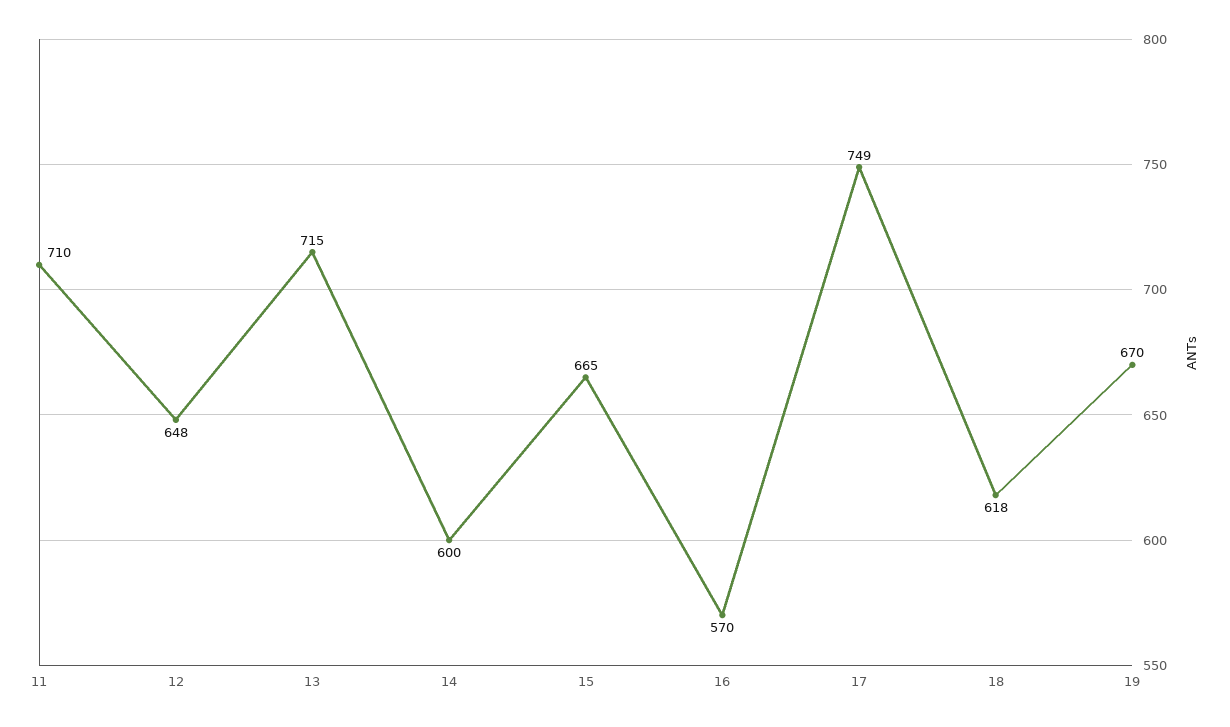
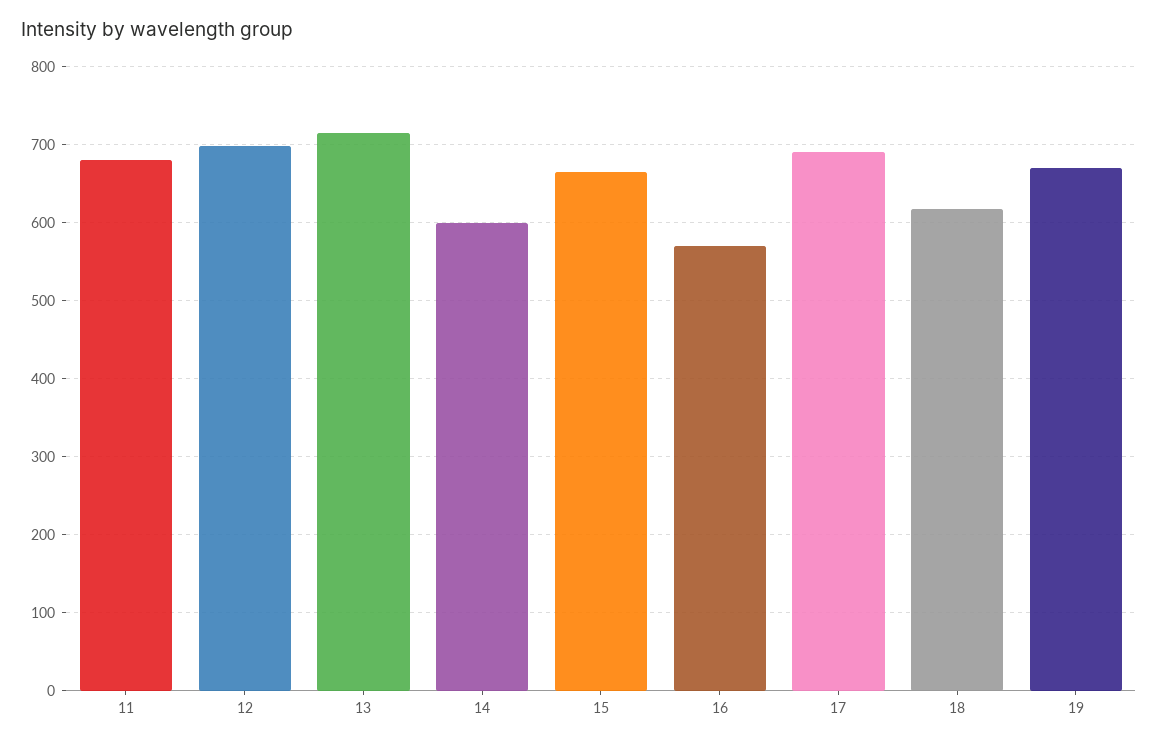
  {
-   "11": 710,
+   "11": 680,
-   "12": 648,
+   "12": 700,
    "13": 715,
    "14": 600,
    "15": 665,
    "16": 570,
-   "17": 749,
+   "17": 690,
    "18": 618,
    "19": 670
  }

